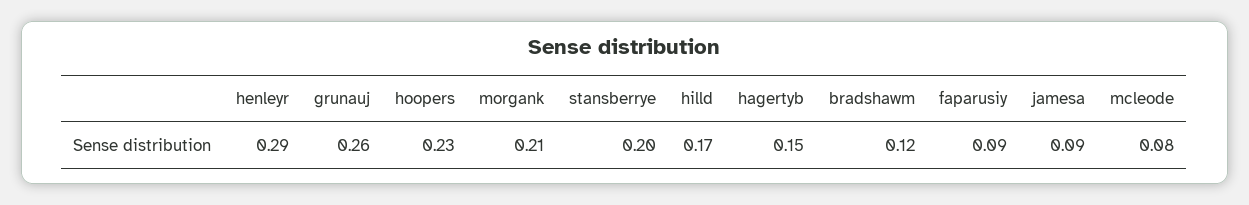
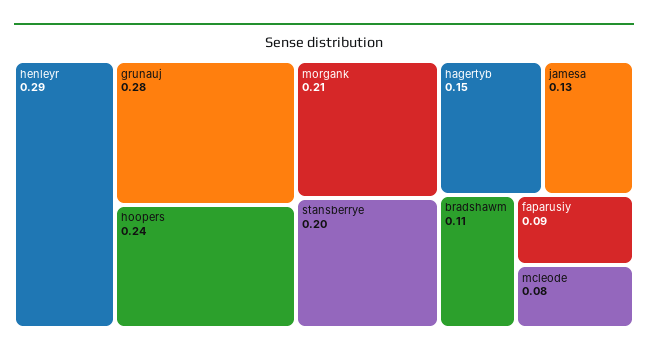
  {
    "henleyr": 0.29,
-   "grunauj": 0.26,
+   "grunauj": 0.28,
-   "hoopers": 0.23,
+   "hoopers": 0.24,
    "morgank": 0.21,
    "stansberrye": 0.2,
-   "hilld": 0.17,
    "hagertyb": 0.15,
-   "bradshawm": 0.12,
+   "bradshawm": 0.11,
    "faparusiy": 0.09,
-   "jamesa": 0.09,
+   "jamesa": 0.13,
    "mcleode": 0.08
  }

